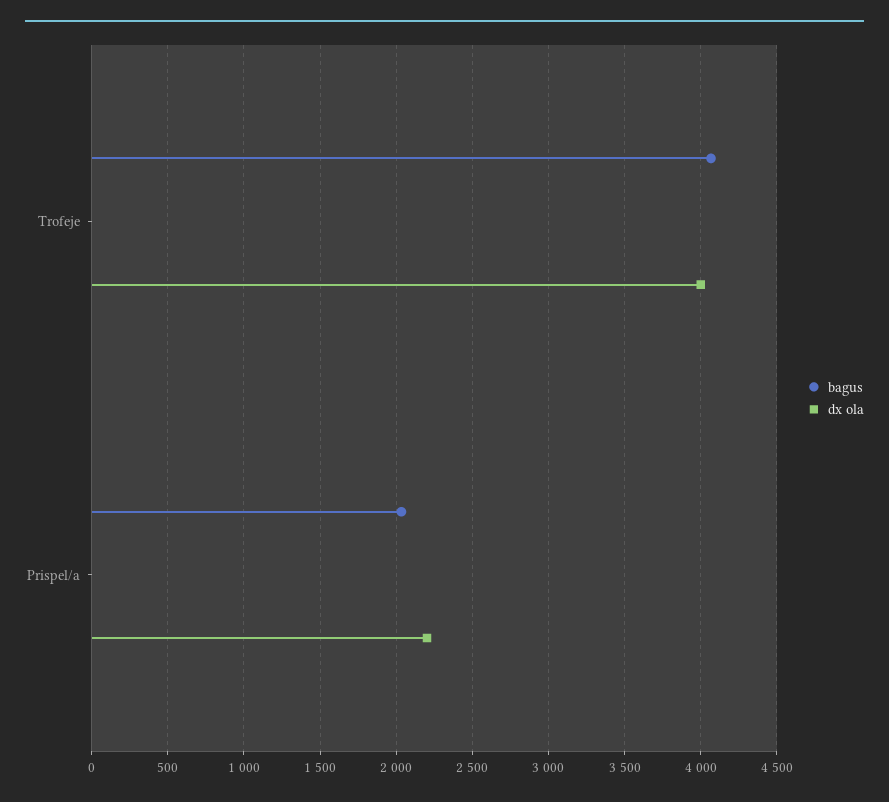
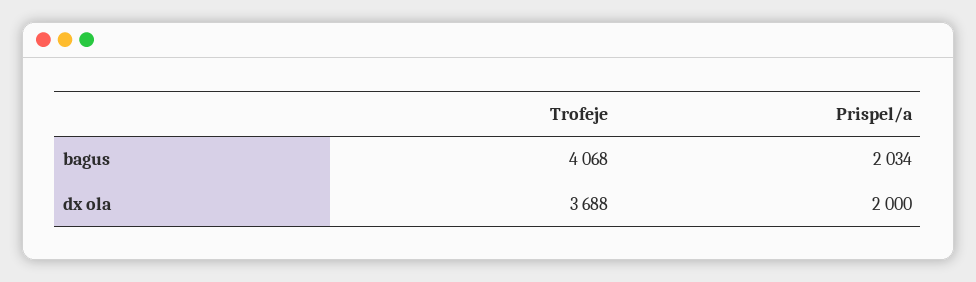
  {
    "bagus": {
      "Trofeje": 4068,
      "Prispel/a": 2034
    },
    "dx ola": {
-     "Trofeje": 4000,
+     "Trofeje": 3688,
-     "Prispel/a": 2200
+     "Prispel/a": 2000
    }
  }

